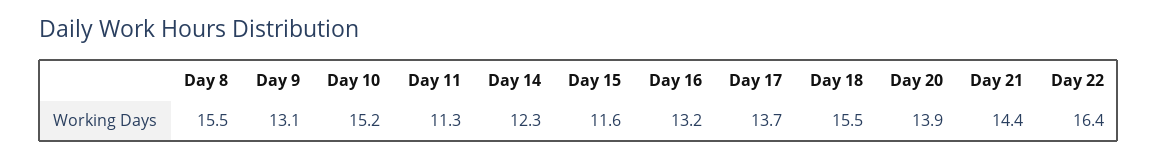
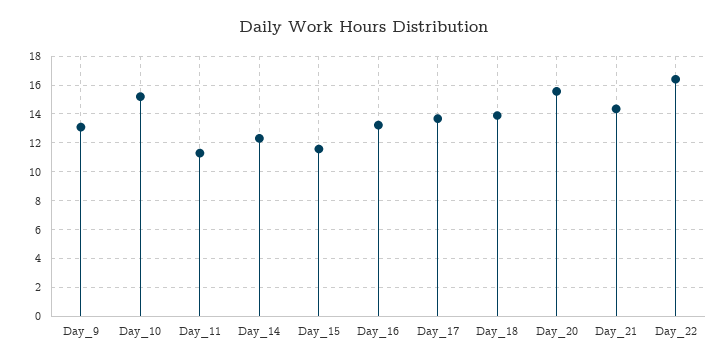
  {
-   "Day 8": 15.5,
    "Day 9": 13.1,
    "Day 10": 15.2,
    "Day 11": 11.3,
    "Day 14": 12.3,
    "Day 15": 11.6,
    "Day 16": 13.2,
    "Day 17": 13.7,
-   "Day 18": 15.5,
+   "Day 18": 14,
-   "Day 20": 13.9,
+   "Day 20": 15.5,
    "Day 21": 14.4,
    "Day 22": 16.4
  }

